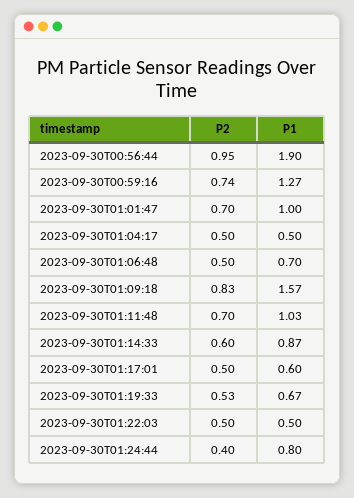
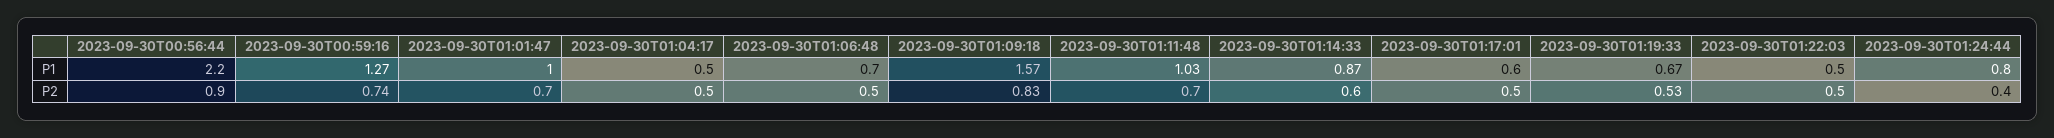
  {
    "P2": {
-     "2023-09-30T00:56:44": 0.95,
+     "2023-09-30T00:56:44": 0.9,
      "2023-09-30T00:59:16": 0.74,
      "2023-09-30T01:01:47": 0.7,
      "2023-09-30T01:04:17": 0.5,
      "2023-09-30T01:06:48": 0.5,
      "2023-09-30T01:09:18": 0.83,
      "2023-09-30T01:11:48": 0.7,
      "2023-09-30T01:14:33": 0.6,
      "2023-09-30T01:17:01": 0.5,
      "2023-09-30T01:19:33": 0.53,
      "2023-09-30T01:22:03": 0.5,
      "2023-09-30T01:24:44": 0.4
    },
    "P1": {
-     "2023-09-30T00:56:44": 1.9,
+     "2023-09-30T00:56:44": 2.2,
      "2023-09-30T00:59:16": 1.27,
      "2023-09-30T01:01:47": 1,
      "2023-09-30T01:04:17": 0.5,
      "2023-09-30T01:06:48": 0.7,
      "2023-09-30T01:09:18": 1.57,
      "2023-09-30T01:11:48": 1.03,
      "2023-09-30T01:14:33": 0.87,
      "2023-09-30T01:17:01": 0.6,
      "2023-09-30T01:19:33": 0.67,
      "2023-09-30T01:22:03": 0.5,
      "2023-09-30T01:24:44": 0.8
    }
  }

